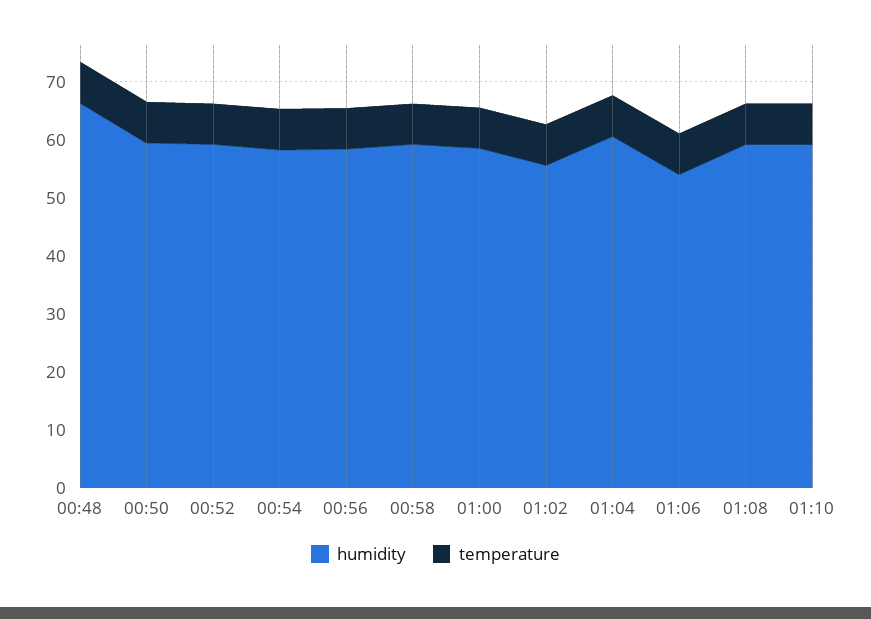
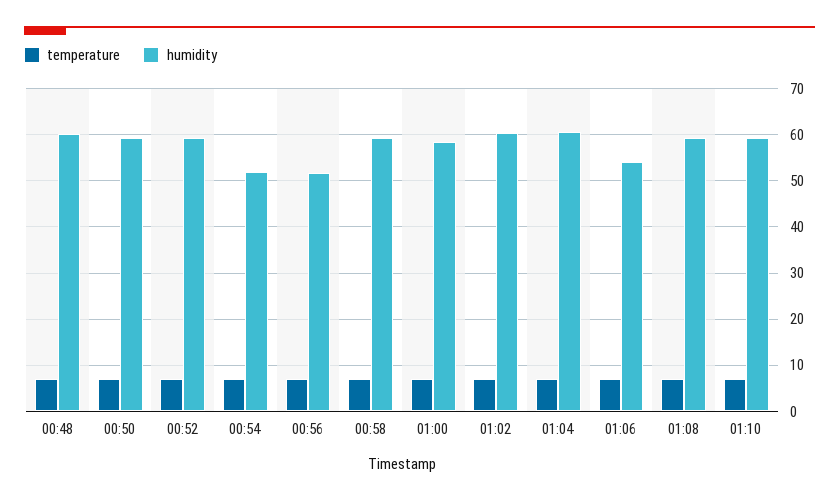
  {
    "humidity": {
-     "00:48": 66,
+     "00:48": 60,
      "00:50": 60,
      "00:52": 60,
-     "00:54": 58,
+     "00:54": 52,
-     "00:56": 58,
+     "00:56": 52,
      "00:58": 60,
      "01:00": 58,
-     "01:02": 56,
+     "01:02": 60,
      "01:04": 60,
      "01:06": 54,
      "01:08": 60,
      "01:10": 60
    },
    "temperature": {
      "00:48": 8,
      "00:50": 8,
      "00:52": 8,
      "00:54": 8,
      "00:56": 8,
      "00:58": 8,
      "01:00": 8,
      "01:02": 8,
      "01:04": 8,
      "01:06": 8,
      "01:08": 8,
      "01:10": 8
    }
  }

